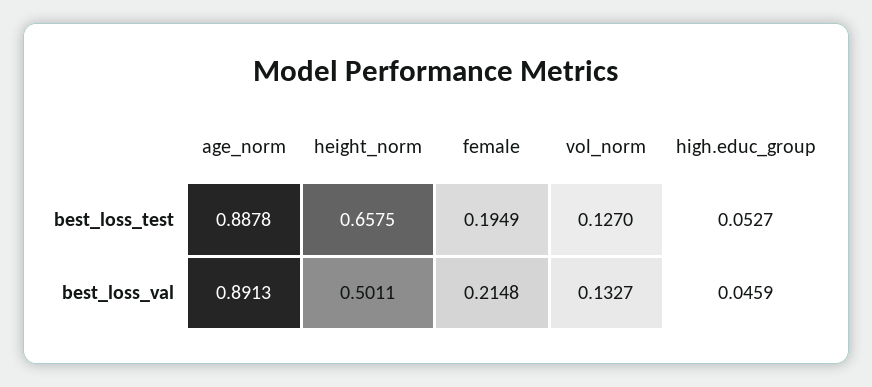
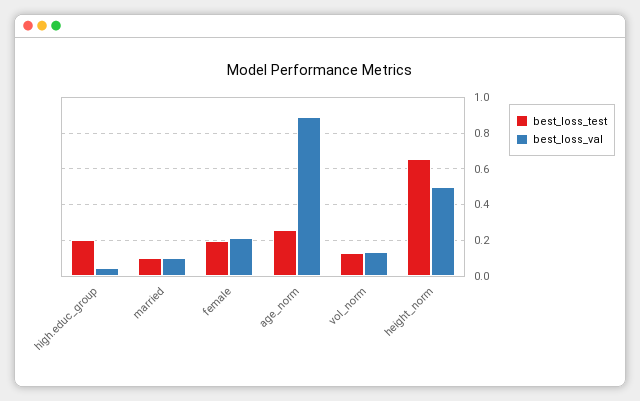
  {
    "best_loss_test": {
-     "age_norm": 0.8878,
+     "age_norm": 0.25,
      "height_norm": 0.6575,
      "female": 0.1949,
      "vol_norm": 0.127,
-     "high.educ_group": 0.0527
+     "high.educ_group": 0.2,
+     "married": 0.1
    },
    "best_loss_val": {
      "age_norm": 0.8913,
      "height_norm": 0.5011,
      "female": 0.2148,
      "vol_norm": 0.1327,
-     "high.educ_group": 0.0459
+     "high.educ_group": 0.0459,
+     "married": 0.1
    }
  }

